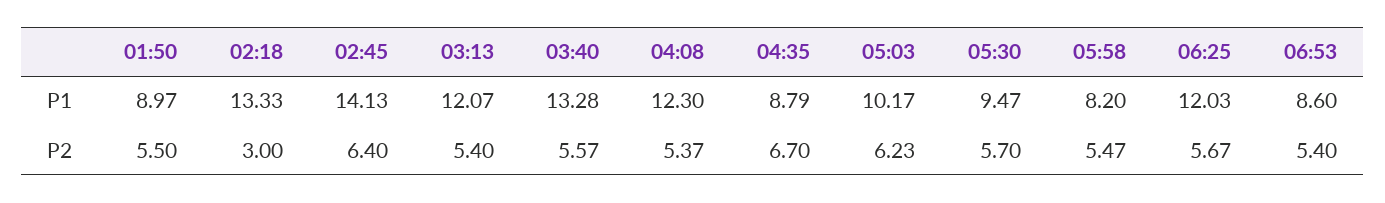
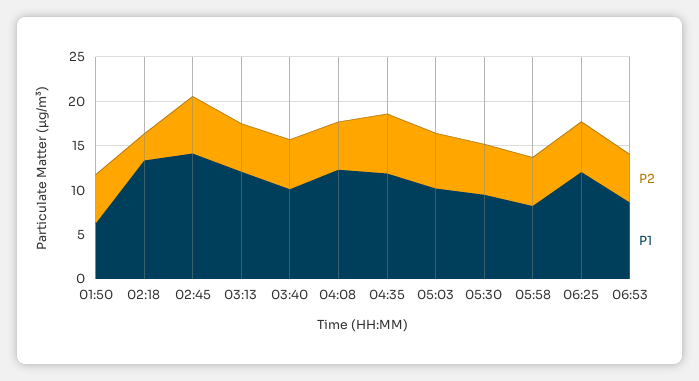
  {
    "P1": {
-     "01:50": 8.97,
+     "01:50": 6,
      "02:18": 13.33,
      "02:45": 14.13,
      "03:13": 12.07,
-     "03:40": 13.28,
+     "03:40": 10,
      "04:08": 12.3,
-     "04:35": 8.79,
+     "04:35": 12,
      "05:03": 10.17,
      "05:30": 9.47,
      "05:58": 8.2,
      "06:25": 12.03,
      "06:53": 8.6
    },
    "P2": {
      "01:50": 5.5,
      "02:18": 3,
      "02:45": 6.4,
      "03:13": 5.4,
      "03:40": 5.57,
      "04:08": 5.37,
      "04:35": 6.7,
      "05:03": 6.23,
      "05:30": 5.7,
      "05:58": 5.47,
      "06:25": 5.67,
      "06:53": 5.4
    }
  }

